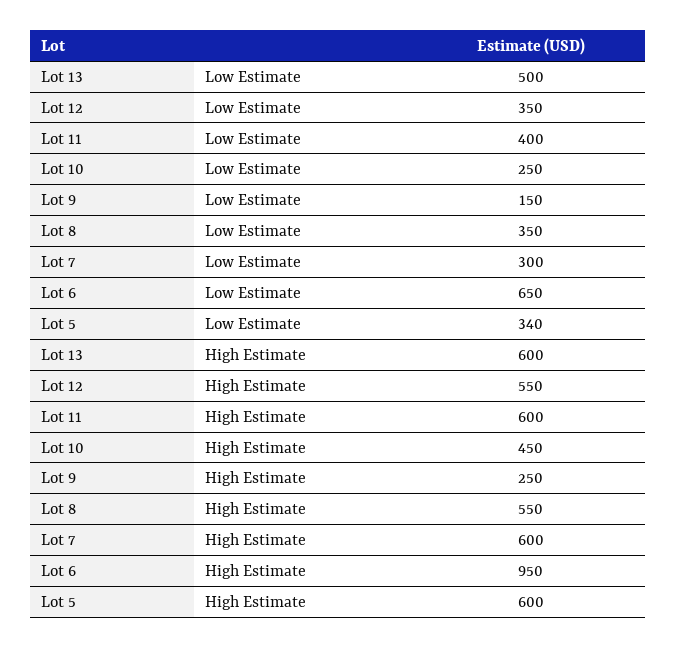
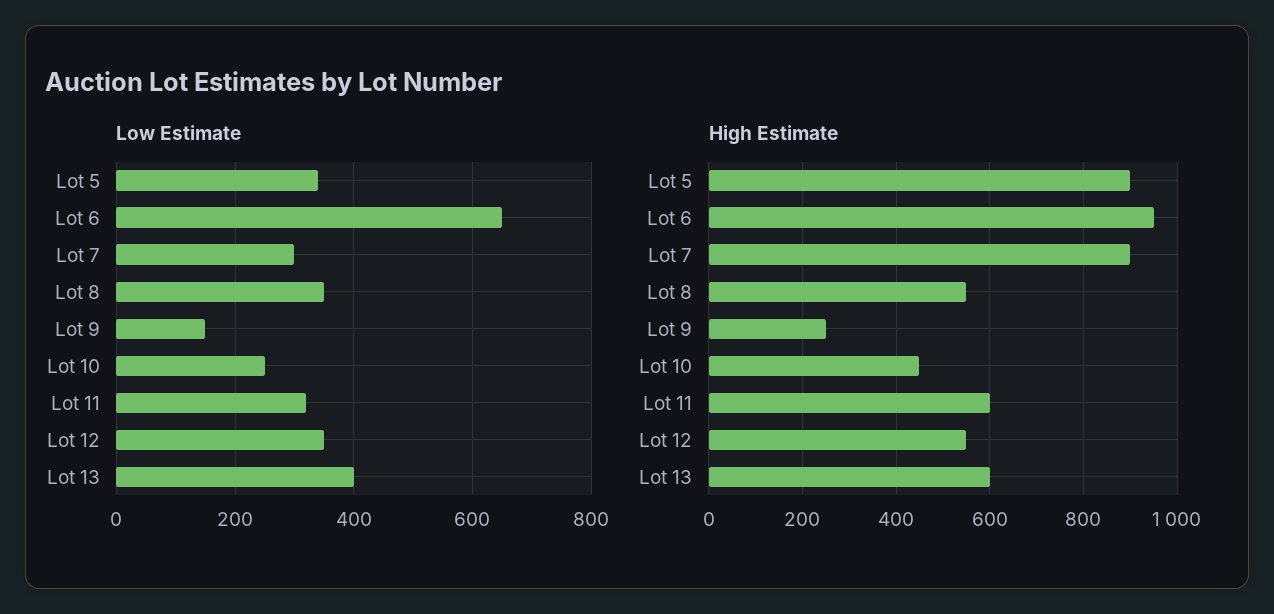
  {
    "Low Estimate": {
-     "Lot 13": 500,
+     "Lot 13": 400,
      "Lot 12": 350,
-     "Lot 11": 400,
+     "Lot 11": 320,
      "Lot 10": 250,
      "Lot 9": 150,
      "Lot 8": 350,
      "Lot 7": 300,
      "Lot 6": 650,
      "Lot 5": 340
    },
    "High Estimate": {
      "Lot 13": 600,
      "Lot 12": 550,
      "Lot 11": 600,
      "Lot 10": 450,
      "Lot 9": 250,
      "Lot 8": 550,
-     "Lot 7": 600,
+     "Lot 7": 900,
      "Lot 6": 950,
-     "Lot 5": 600
+     "Lot 5": 900
    }
  }

